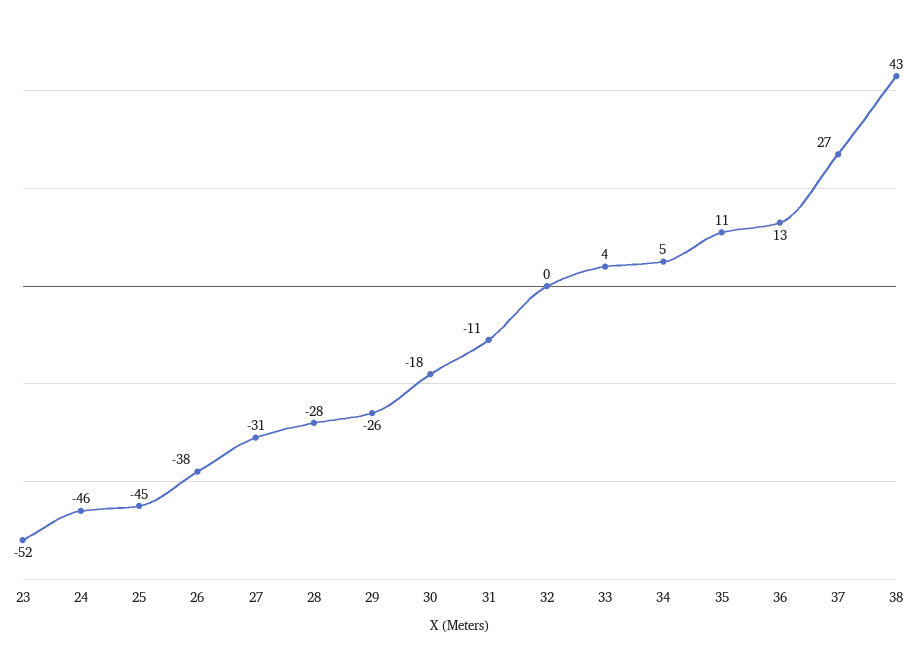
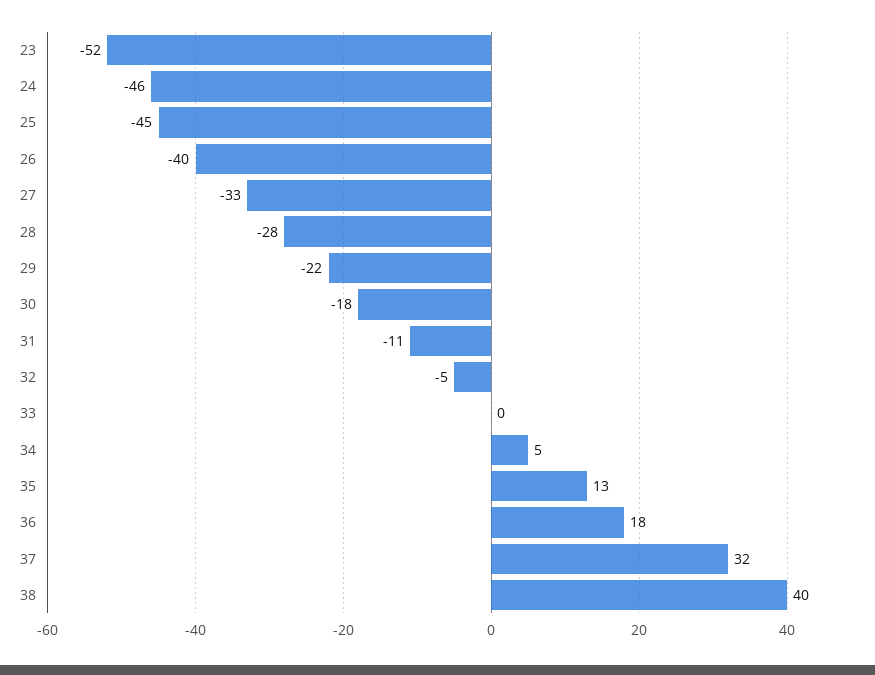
  {
    "23": -52,
    "24": -46,
    "25": -45,
-   "26": -38,
+   "26": -40,
-   "27": -31,
+   "27": -33,
    "28": -28,
-   "29": -26,
+   "29": -22,
    "30": -18,
    "31": -11,
-   "32": 0,
+   "32": -5,
-   "33": 4,
+   "33": 0,
    "34": 5,
-   "35": 11,
+   "35": 13,
-   "36": 13,
+   "36": 18,
-   "37": 27,
+   "37": 32,
-   "38": 43
+   "38": 40
  }

